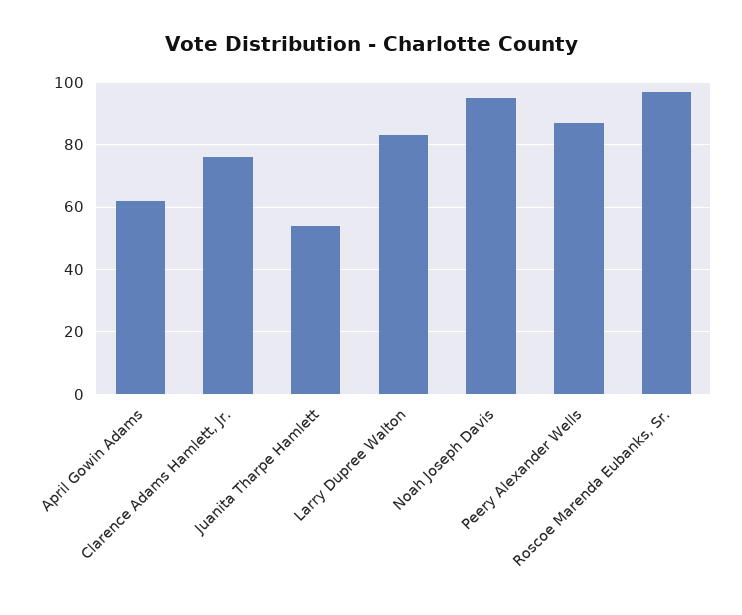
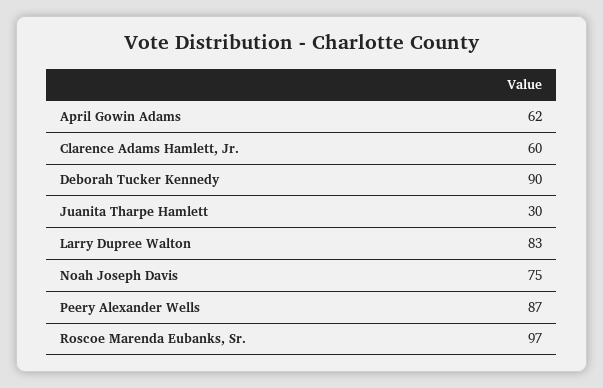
  {
    "April Gowin Adams": 62,
-   "Clarence Adams Hamlett, Jr.": 75,
+   "Clarence Adams Hamlett, Jr.": 60,
-   "Juanita Tharpe Hamlett": 55,
+   "Juanita Tharpe Hamlett": 30,
    "Larry Dupree Walton": 83,
-   "Noah Joseph Davis": 95,
+   "Noah Joseph Davis": 75,
    "Peery Alexander Wells": 87,
-   "Roscoe Marenda Eubanks, Sr.": 97
+   "Roscoe Marenda Eubanks, Sr.": 97,
+   "Deborah Tucker Kennedy": 90
  }

